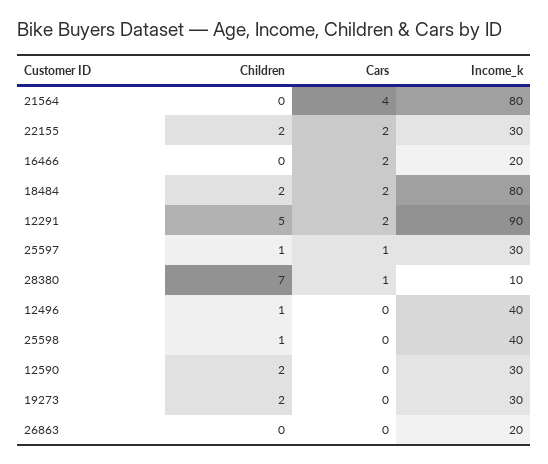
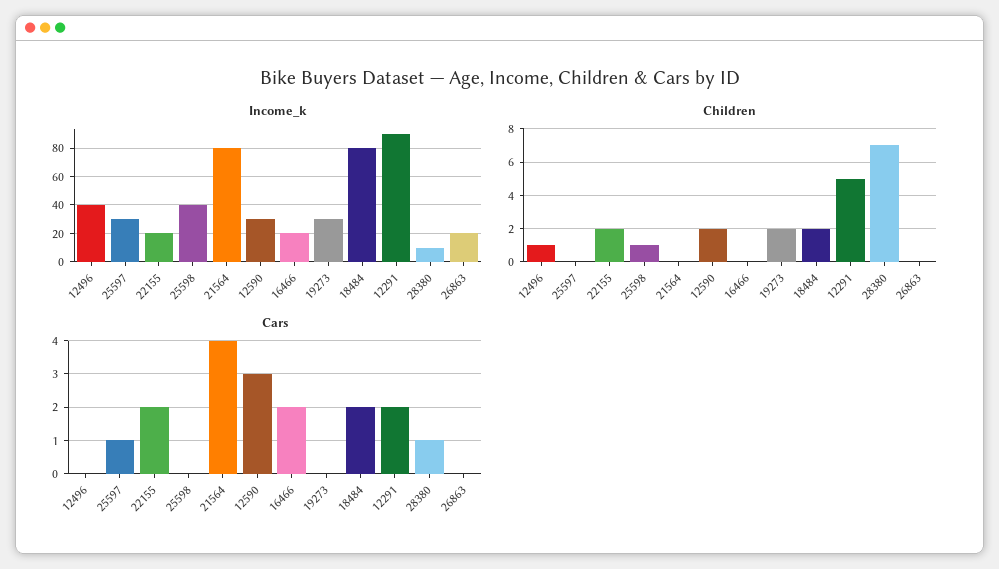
  {
    "Children": {
      "21564": 0,
      "22155": 2,
      "16466": 0,
      "18484": 2,
      "12291": 5,
-     "25597": 1,
+     "25597": 0,
      "28380": 7,
      "12496": 1,
      "25598": 1,
      "12590": 2,
      "19273": 2,
      "26863": 0
    },
    "Cars": {
      "21564": 4,
      "22155": 2,
      "16466": 2,
      "18484": 2,
      "12291": 2,
      "25597": 1,
      "28380": 1,
      "12496": 0,
      "25598": 0,
-     "12590": 0,
+     "12590": 3,
      "19273": 0,
      "26863": 0
    },
    "Income_k": {
      "21564": 80,
-     "22155": 30,
+     "22155": 20,
      "16466": 20,
      "18484": 80,
      "12291": 90,
      "25597": 30,
      "28380": 10,
      "12496": 40,
      "25598": 40,
      "12590": 30,
      "19273": 30,
      "26863": 20
    }
  }

